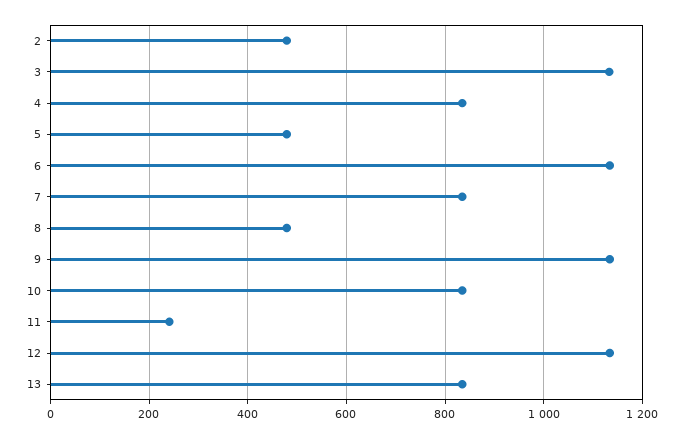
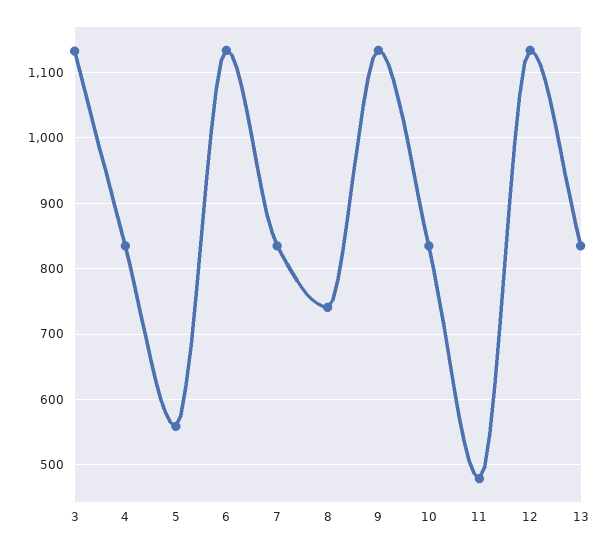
  {
-   "2": 480,
    "3": 1130,
    "4": 840,
-   "5": 480,
+   "5": 560,
    "6": 1130,
    "7": 840,
-   "8": 480,
+   "8": 740,
    "9": 1130,
    "10": 840,
-   "11": 240,
+   "11": 480,
    "12": 1130,
    "13": 840
  }

